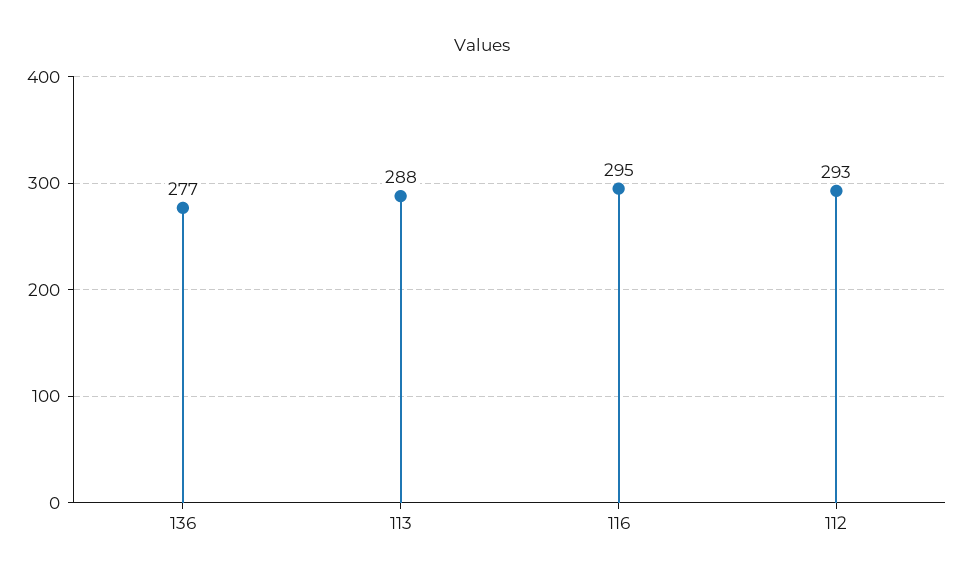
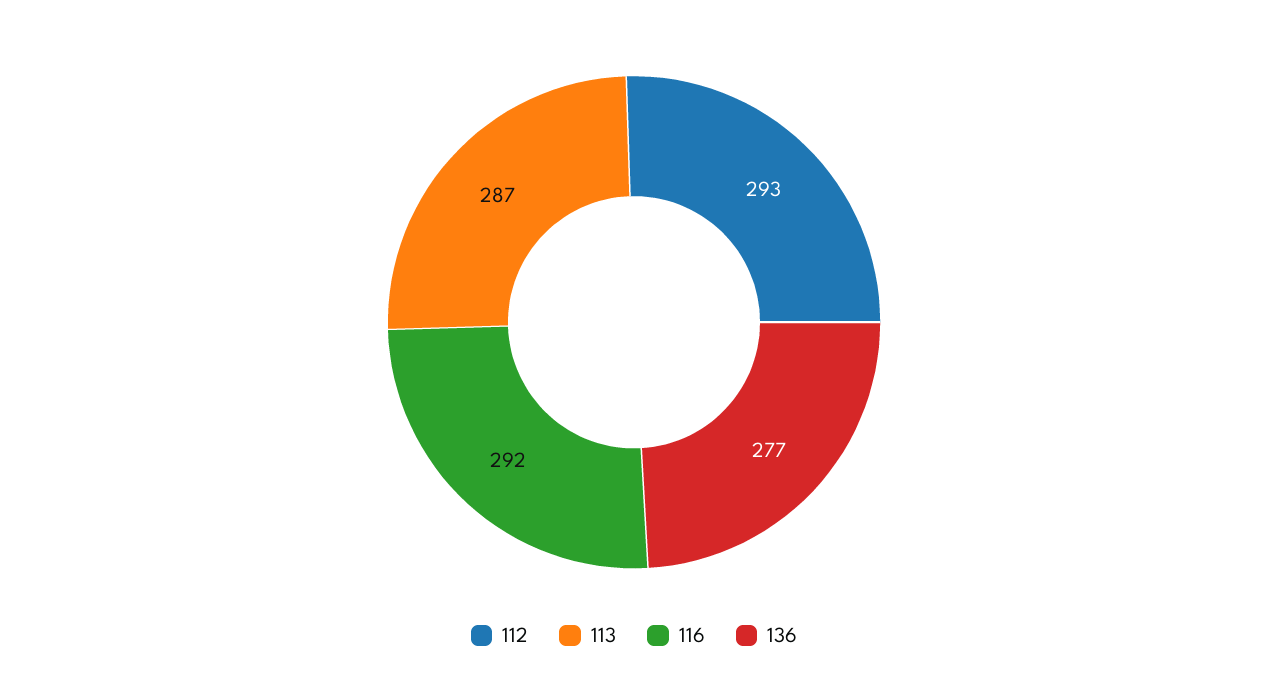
  {
    "136": 277,
-   "113": 288,
+   "113": 287,
-   "116": 295,
+   "116": 292,
    "112": 293
  }

